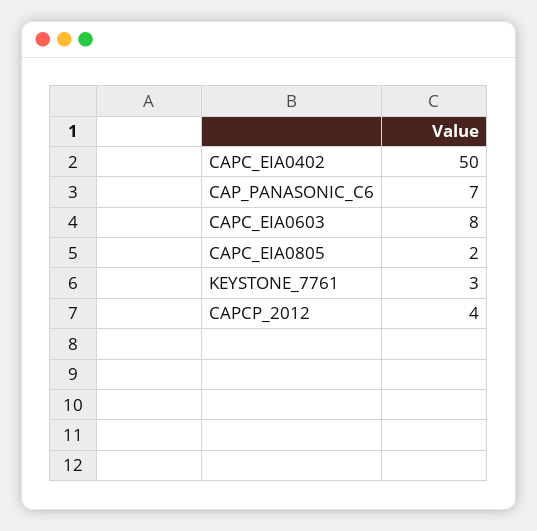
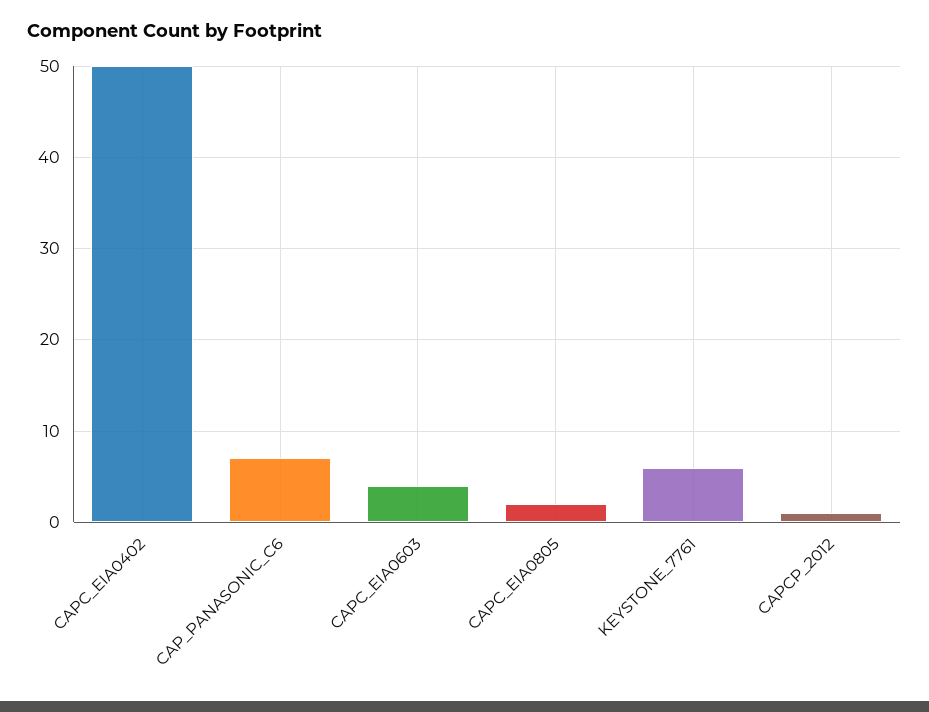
  {
    "CAPC_EIA0402": 50,
    "CAP_PANASONIC_C6": 7,
-   "CAPC_EIA0603": 8,
+   "CAPC_EIA0603": 4,
    "CAPC_EIA0805": 2,
-   "KEYSTONE_7761": 3,
+   "KEYSTONE_7761": 6,
-   "CAPCP_2012": 4
+   "CAPCP_2012": 1
  }

